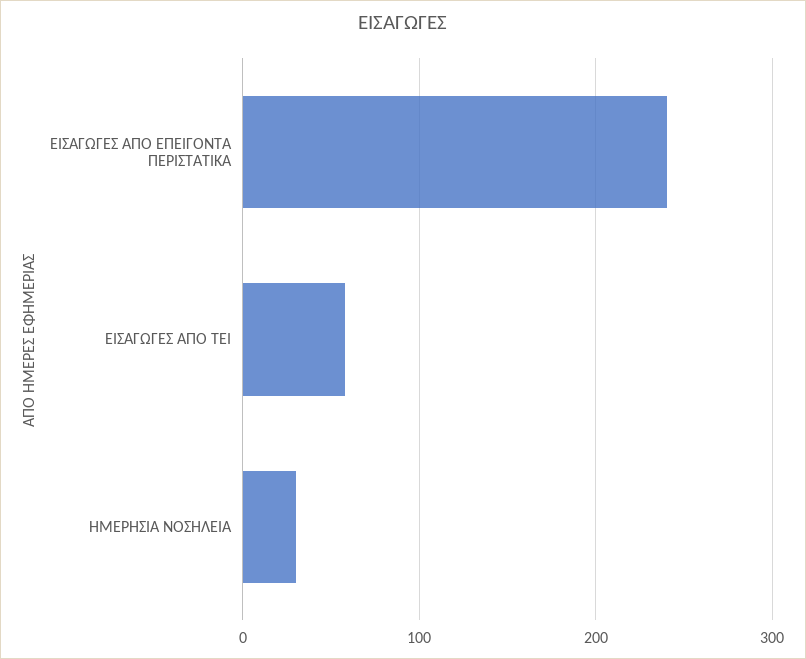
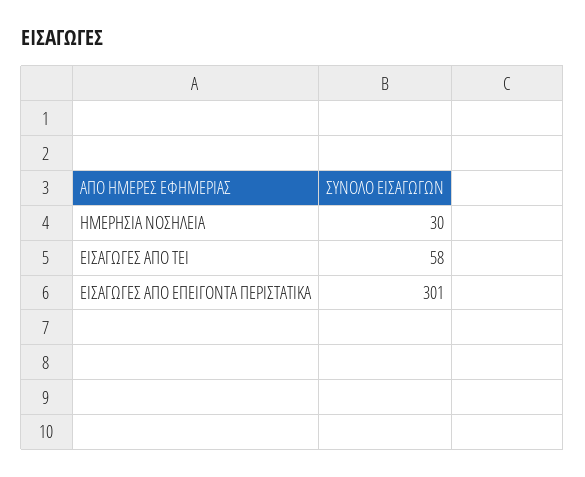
  {
-   "ΕΙΣΑΓΩΓΕΣ ΑΠΟ ΕΠΕΙΓΟΝΤΑ ΠΕΡΙΣΤΑΤΙΚΑ": 240,
+   "ΕΙΣΑΓΩΓΕΣ ΑΠΟ ΕΠΕΙΓΟΝΤΑ ΠΕΡΙΣΤΑΤΙΚΑ": 301,
    "ΕΙΣΑΓΩΓΕΣ ΑΠΟ ΤΕΙ": 58,
    "ΗΜΕΡΗΣΙΑ ΝΟΣΗΛΕΙΑ": 30
  }

